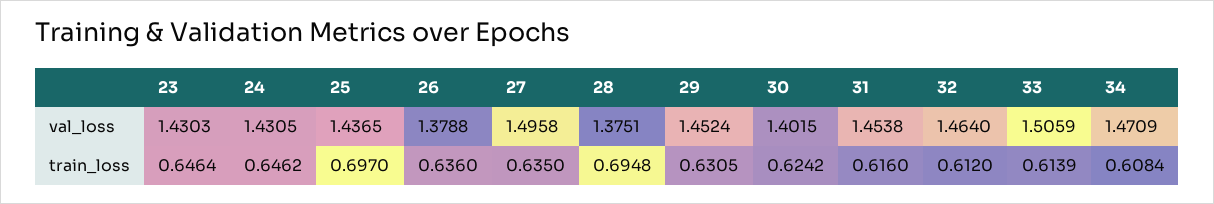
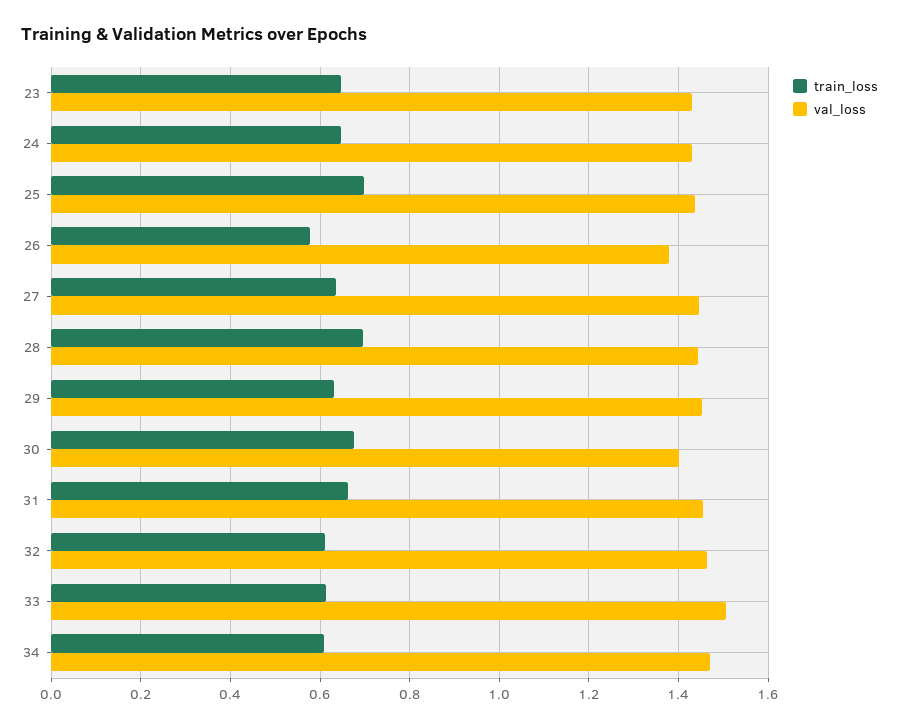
  {
    "val_loss": {
      "23": 1.4303,
      "24": 1.4305,
      "25": 1.4365,
      "26": 1.3788,
-     "27": 1.4958,
+     "27": 1.44,
-     "28": 1.3751,
+     "28": 1.44,
      "29": 1.4524,
      "30": 1.4015,
      "31": 1.4538,
      "32": 1.464,
      "33": 1.5059,
      "34": 1.4709
    },
    "train_loss": {
      "23": 0.6464,
      "24": 0.6462,
      "25": 0.697,
-     "26": 0.636,
+     "26": 0.58,
      "27": 0.635,
      "28": 0.6948,
      "29": 0.6305,
-     "30": 0.6242,
+     "30": 0.68,
-     "31": 0.616,
+     "31": 0.66,
      "32": 0.612,
      "33": 0.6139,
      "34": 0.6084
    }
  }

